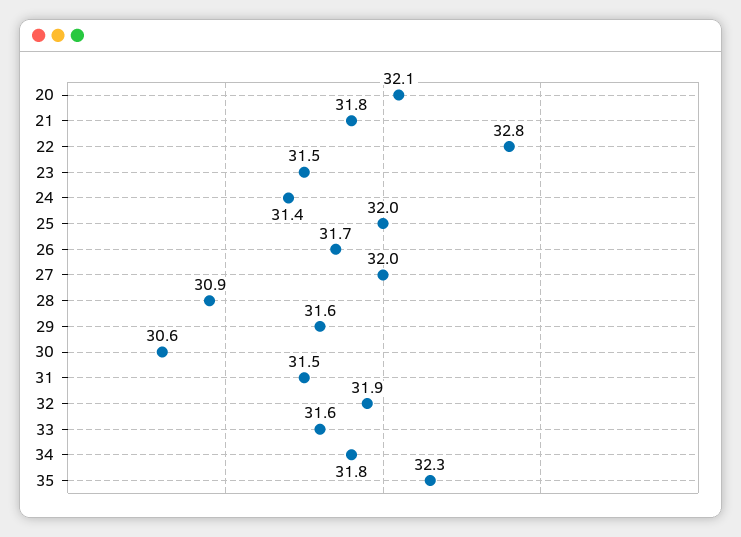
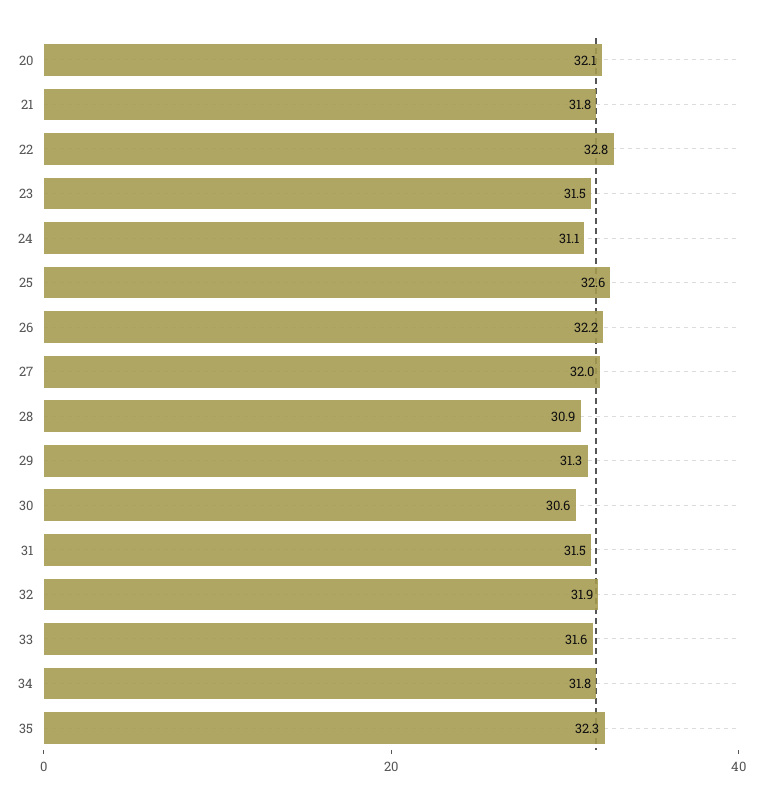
  {
    "20": 32.1,
    "21": 31.8,
    "22": 32.8,
    "23": 31.5,
-   "24": 31.4,
+   "24": 31.1,
-   "25": 32,
+   "25": 32.6,
-   "26": 31.7,
+   "26": 32.2,
    "27": 32,
    "28": 30.9,
-   "29": 31.6,
+   "29": 31.3,
    "30": 30.6,
    "31": 31.5,
    "32": 31.9,
    "33": 31.6,
    "34": 31.8,
    "35": 32.3
  }

